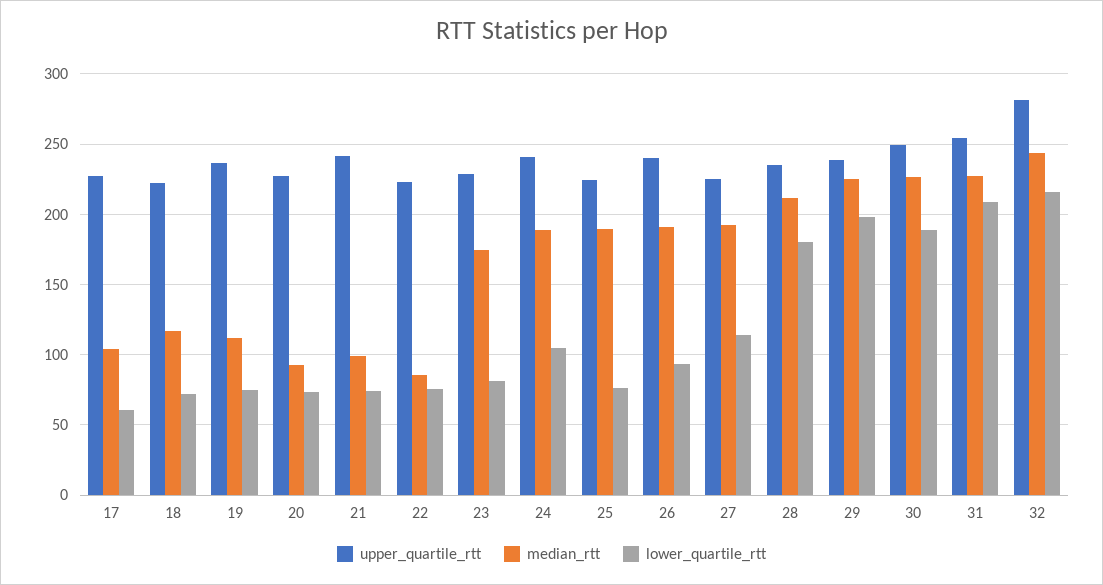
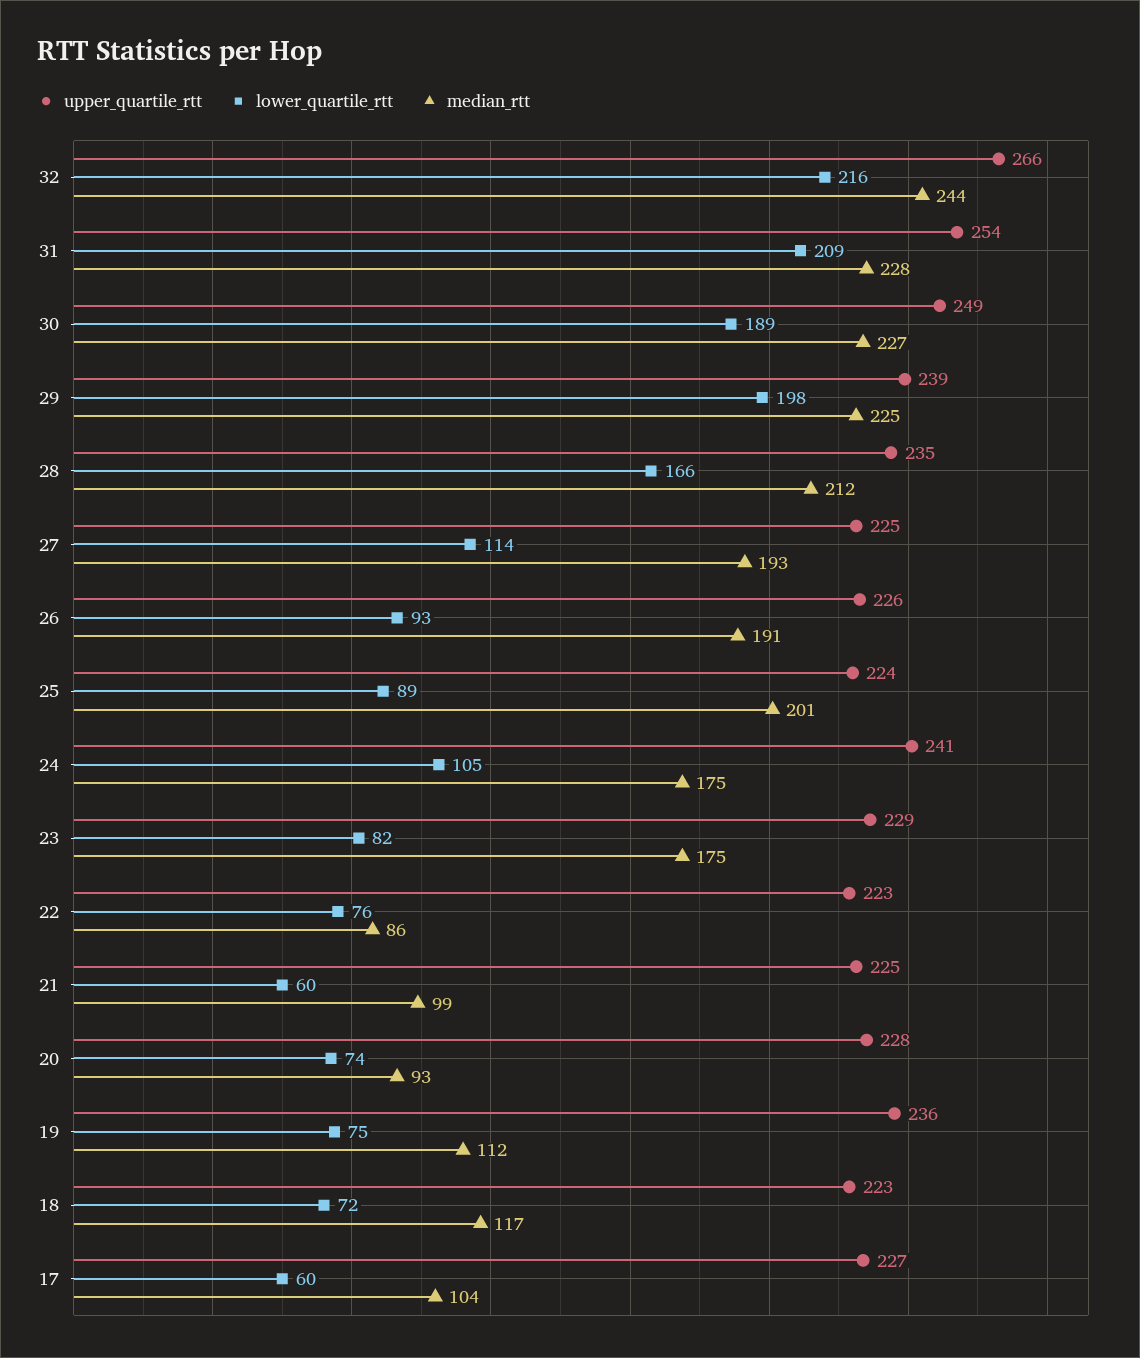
  {
    "upper_quartile_rtt": {
      "17": 227,
      "18": 223,
      "19": 236,
      "20": 228,
-     "21": 240,
+     "21": 225,
      "22": 223,
      "23": 229,
      "24": 241,
      "25": 224,
-     "26": 240,
+     "26": 226,
      "27": 225,
      "28": 235,
      "29": 239,
      "30": 249,
      "31": 254,
-     "32": 280
+     "32": 266
    },
    "median_rtt": {
      "17": 104,
      "18": 117,
      "19": 112,
      "20": 93,
      "21": 99,
      "22": 86,
      "23": 175,
-     "24": 190,
+     "24": 175,
-     "25": 190,
+     "25": 201,
      "26": 191,
      "27": 193,
      "28": 212,
      "29": 225,
      "30": 227,
      "31": 228,
      "32": 244
    },
    "lower_quartile_rtt": {
      "17": 60,
      "18": 72,
      "19": 75,
      "20": 74,
-     "21": 75,
+     "21": 60,
      "22": 76,
      "23": 82,
      "24": 105,
-     "25": 75,
+     "25": 89,
      "26": 93,
      "27": 114,
-     "28": 180,
+     "28": 166,
      "29": 198,
      "30": 189,
      "31": 209,
      "32": 216
    }
  }

